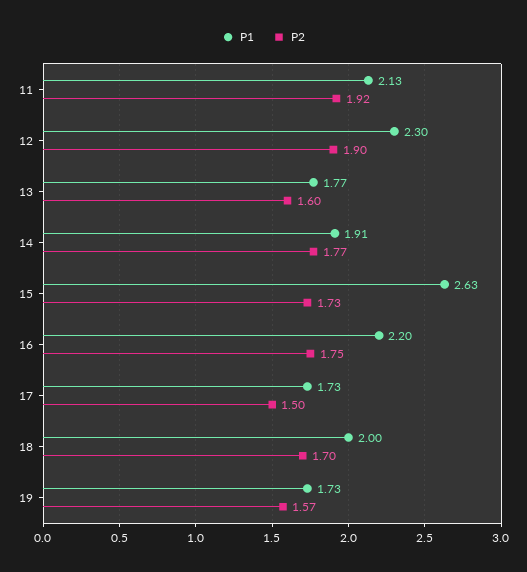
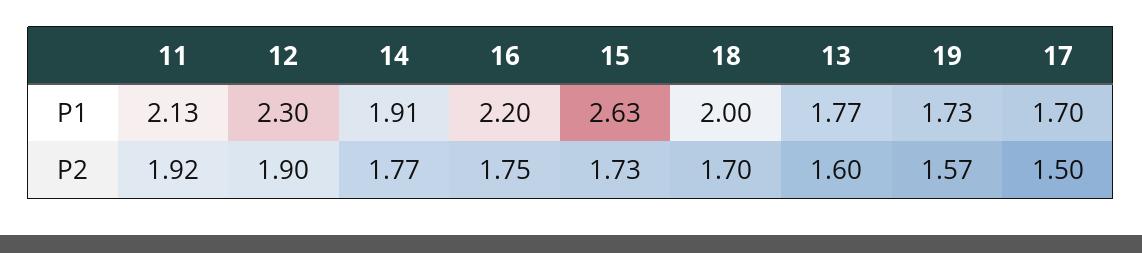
  {
    "P1": {
      "11": 2.13,
      "12": 2.3,
      "13": 1.77,
      "14": 1.91,
      "15": 2.63,
      "16": 2.2,
-     "17": 1.73,
+     "17": 1.7,
      "18": 2,
      "19": 1.73
    },
    "P2": {
      "11": 1.92,
      "12": 1.9,
      "13": 1.6,
      "14": 1.77,
      "15": 1.73,
      "16": 1.75,
      "17": 1.5,
      "18": 1.7,
      "19": 1.57
    }
  }

